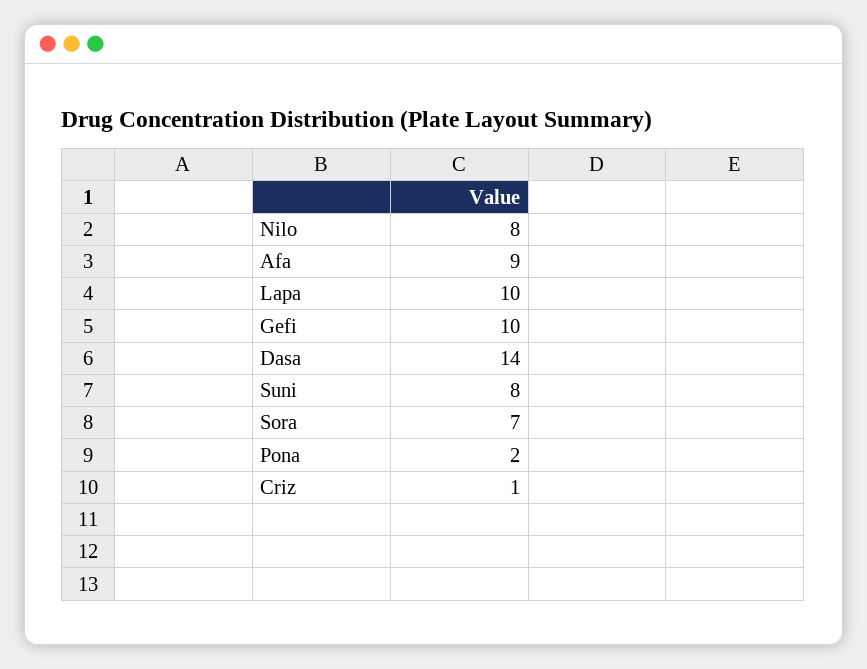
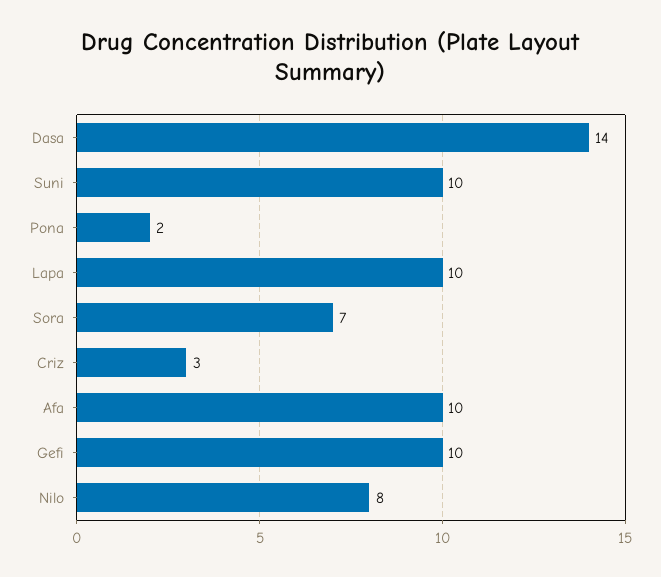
  {
    "Nilo": 8,
-   "Afa": 9,
+   "Afa": 10,
    "Lapa": 10,
    "Gefi": 10,
    "Dasa": 14,
-   "Suni": 8,
+   "Suni": 10,
    "Sora": 7,
    "Pona": 2,
-   "Criz": 1
+   "Criz": 3
  }

